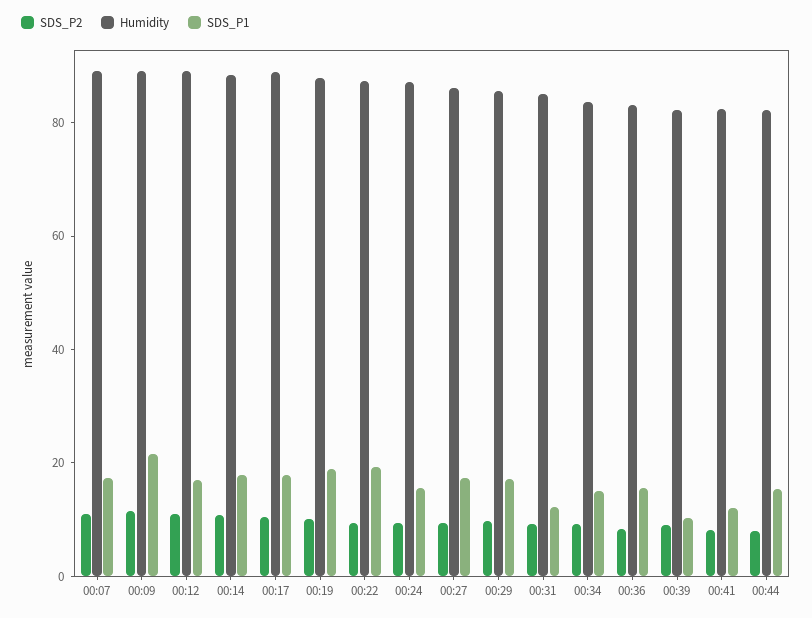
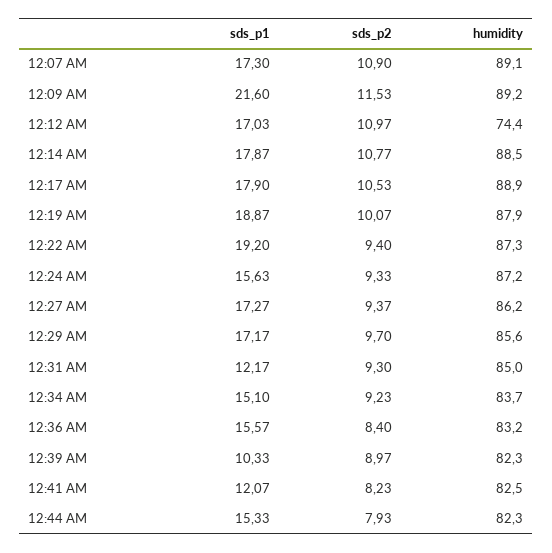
  {
    "SDS_P2": {
      "00:07": 10.9,
      "00:09": 11.53,
      "00:12": 10.97,
      "00:14": 10.77,
      "00:17": 10.53,
      "00:19": 10.07,
      "00:22": 9.4,
      "00:24": 9.33,
      "00:27": 9.37,
      "00:29": 9.7,
      "00:31": 9.3,
      "00:34": 9.23,
      "00:36": 8.4,
      "00:39": 8.97,
      "00:41": 8.23,
      "00:44": 7.93
    },
    "Humidity": {
      "00:07": 89.1,
      "00:09": 89.2,
-     "00:12": 90,
+     "00:12": 74.4,
      "00:14": 88.5,
      "00:17": 88.9,
      "00:19": 87.9,
      "00:22": 87.3,
      "00:24": 87.2,
      "00:27": 86.2,
      "00:29": 85.6,
      "00:31": 85,
      "00:34": 83.7,
      "00:36": 83.2,
      "00:39": 82.3,
      "00:41": 82.5,
      "00:44": 82.3
    },
    "SDS_P1": {
      "00:07": 17.3,
      "00:09": 21.6,
      "00:12": 17.03,
      "00:14": 17.87,
      "00:17": 17.9,
      "00:19": 18.87,
      "00:22": 19.2,
      "00:24": 15.63,
      "00:27": 17.27,
      "00:29": 17.17,
      "00:31": 12.17,
      "00:34": 15.1,
      "00:36": 15.57,
      "00:39": 10.33,
      "00:41": 12.07,
      "00:44": 15.33
    }
  }

